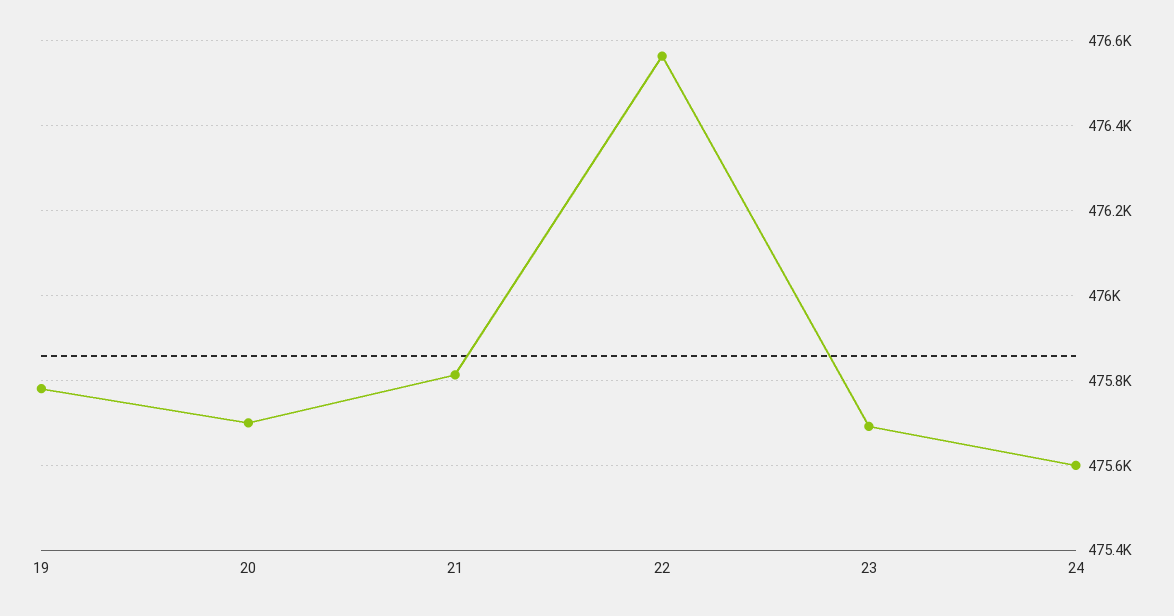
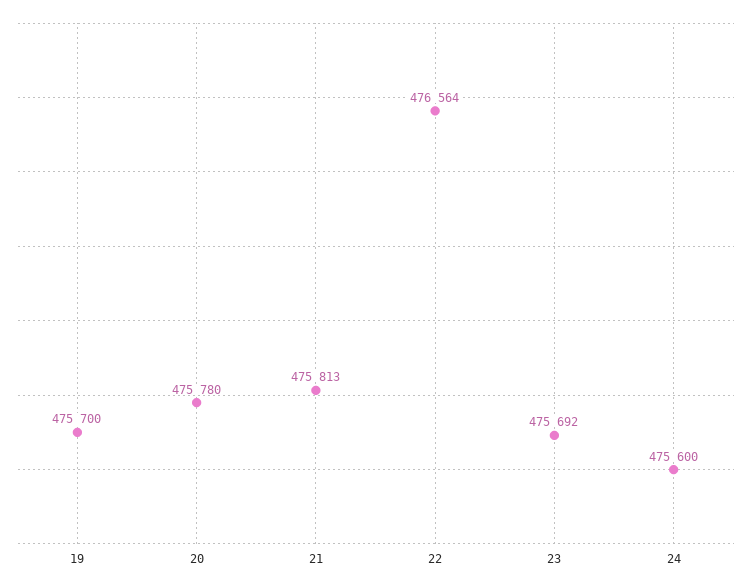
  {
-   "19": 475780,
+   "19": 475700,
-   "20": 475700,
+   "20": 475780,
    "21": 475813,
    "22": 476564,
    "23": 475692,
    "24": 475600
  }

